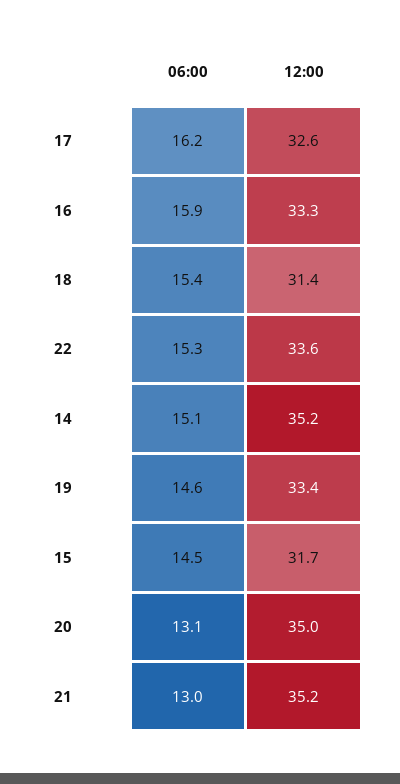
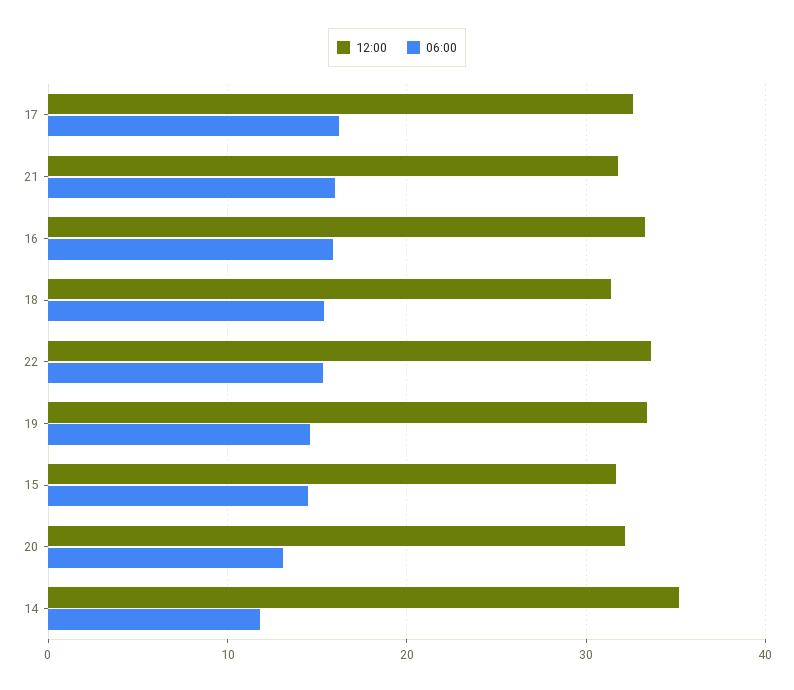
  {
    "06:00": {
      "17": 16.2,
      "16": 15.9,
      "18": 15.4,
      "22": 15.3,
-     "14": 15.1,
+     "14": 12,
      "19": 14.6,
      "15": 14.5,
      "20": 13.1,
-     "21": 13
+     "21": 16
    },
    "12:00": {
      "17": 32.6,
      "16": 33.3,
      "18": 31.4,
      "22": 33.6,
      "14": 35.2,
      "19": 33.4,
      "15": 31.7,
-     "20": 35,
+     "20": 32,
-     "21": 35.2
+     "21": 32
    }
  }

